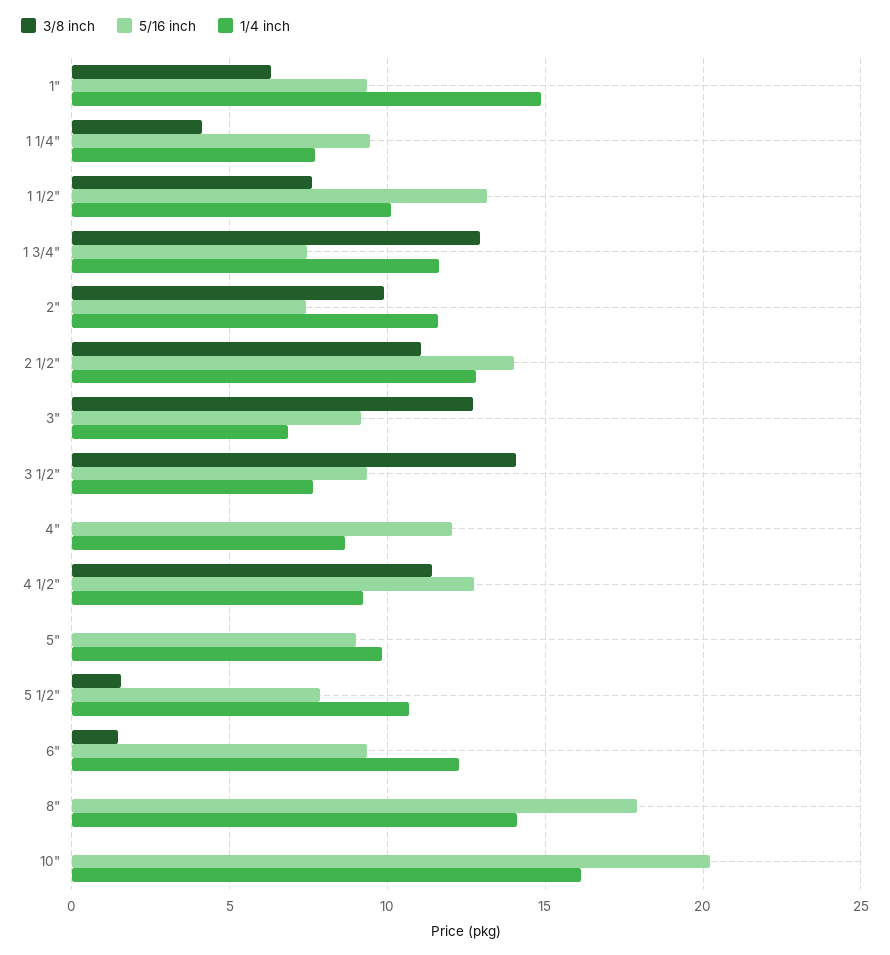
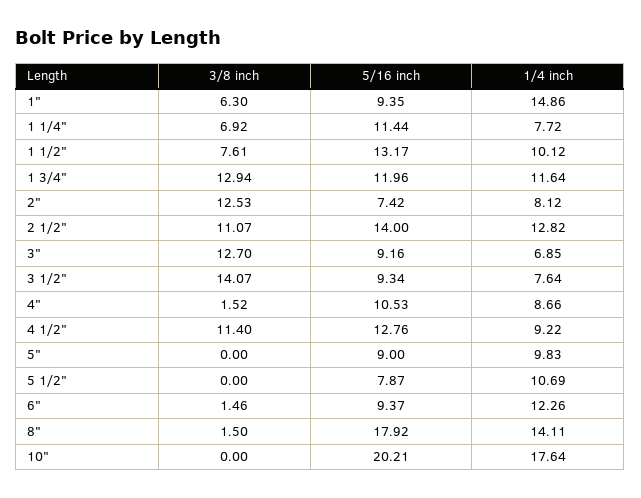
  {
    "3/8 inch": {
      "1\"": 6.3,
-     "1 1/4\"": 4,
+     "1 1/4\"": 6.92,
      "1 1/2\"": 7.61,
      "1 3/4\"": 12.94,
-     "2\"": 10,
+     "2\"": 12.53,
      "2 1/2\"": 11.07,
      "3\"": 12.7,
      "3 1/2\"": 14.07,
-     "4\"": 0,
+     "4\"": 1.52,
      "4 1/2\"": 11.4,
      "5\"": 0,
-     "5 1/2\"": 1.5,
+     "5 1/2\"": 0,
      "6\"": 1.46,
-     "8\"": 0,
+     "8\"": 1.5,
      "10\"": 0
    },
    "5/16 inch": {
      "1\"": 9.35,
-     "1 1/4\"": 9.5,
+     "1 1/4\"": 11.44,
      "1 1/2\"": 13.17,
-     "1 3/4\"": 7.5,
+     "1 3/4\"": 11.96,
      "2\"": 7.42,
      "2 1/2\"": 14,
      "3\"": 9.16,
      "3 1/2\"": 9.34,
-     "4\"": 12,
+     "4\"": 10.53,
      "4 1/2\"": 12.76,
      "5\"": 9,
      "5 1/2\"": 7.87,
      "6\"": 9.37,
      "8\"": 17.92,
      "10\"": 20.21
    },
    "1/4 inch": {
      "1\"": 14.86,
      "1 1/4\"": 7.72,
      "1 1/2\"": 10.12,
      "1 3/4\"": 11.64,
-     "2\"": 11.5,
+     "2\"": 8.12,
      "2 1/2\"": 12.82,
      "3\"": 6.85,
      "3 1/2\"": 7.64,
      "4\"": 8.66,
      "4 1/2\"": 9.22,
      "5\"": 9.83,
      "5 1/2\"": 10.69,
      "6\"": 12.26,
      "8\"": 14.11,
-     "10\"": 16
+     "10\"": 17.64
    }
  }

